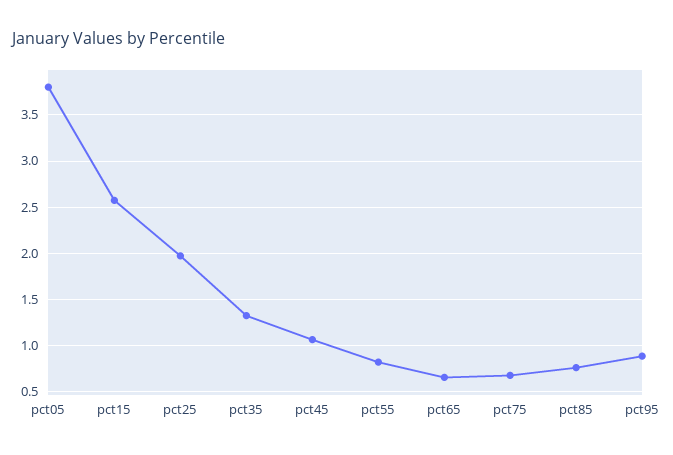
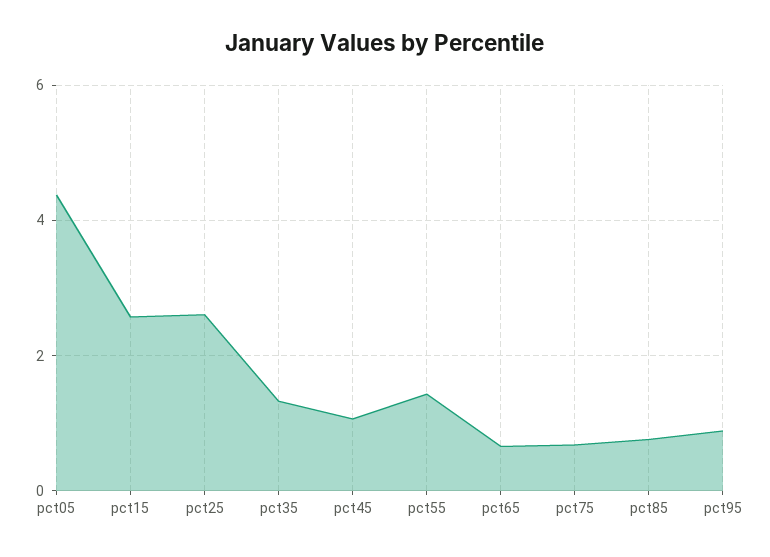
  {
-   "pct05": 3.8,
+   "pct05": 4.4,
    "pct15": 2.6,
-   "pct25": 2,
+   "pct25": 2.6,
    "pct35": 1.3,
    "pct45": 1.1,
-   "pct55": 0.8,
+   "pct55": 1.4,
    "pct65": 0.7,
    "pct75": 0.7,
    "pct85": 0.8,
    "pct95": 0.9
  }

